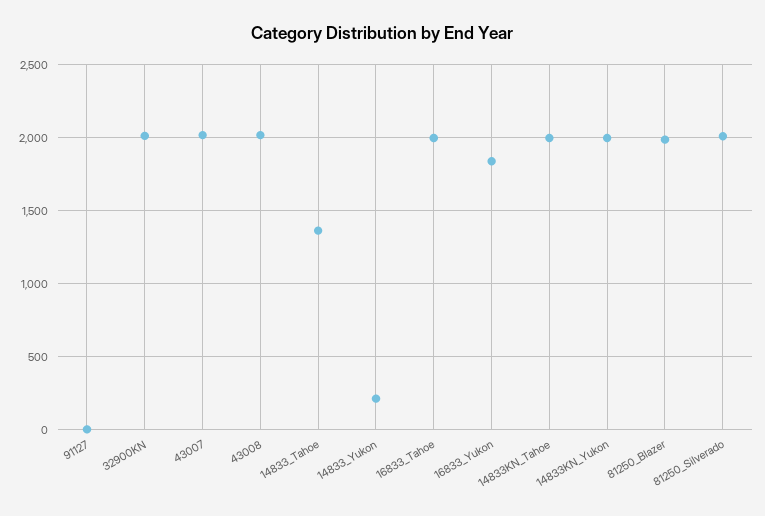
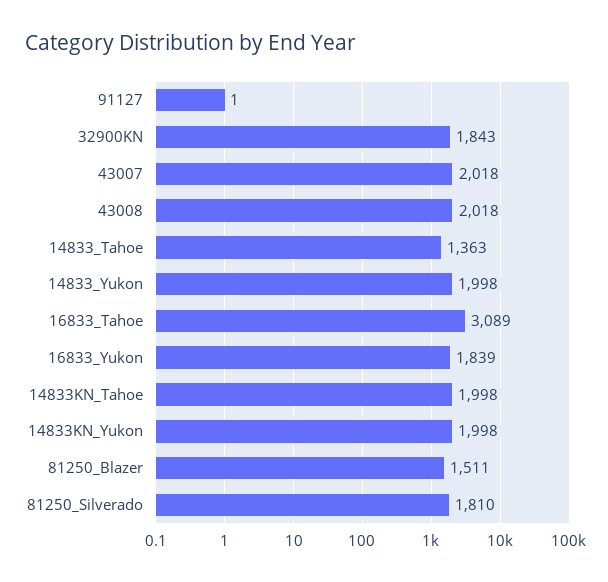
  {
    "91127": 1,
-   "32900KN": 2000,
+   "32900KN": 1843,
    "43007": 2018,
    "43008": 2018,
    "14833_Tahoe": 1363,
-   "14833_Yukon": 200,
+   "14833_Yukon": 1998,
-   "16833_Tahoe": 2000,
+   "16833_Tahoe": 3089,
    "16833_Yukon": 1839,
    "14833KN_Tahoe": 1998,
    "14833KN_Yukon": 1998,
-   "81250_Blazer": 2000,
+   "81250_Blazer": 1511,
-   "81250_Silverado": 2000
+   "81250_Silverado": 1810
  }

